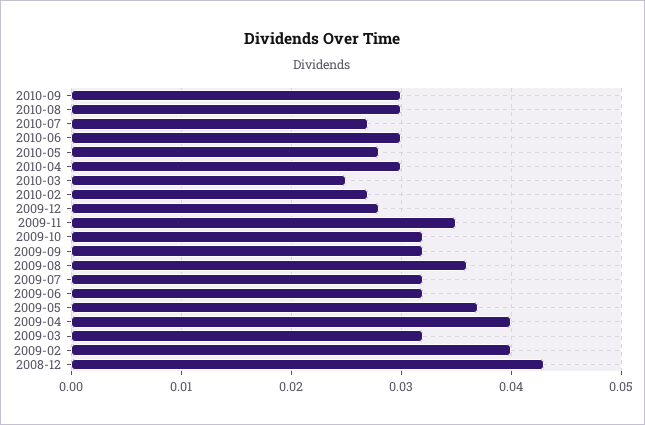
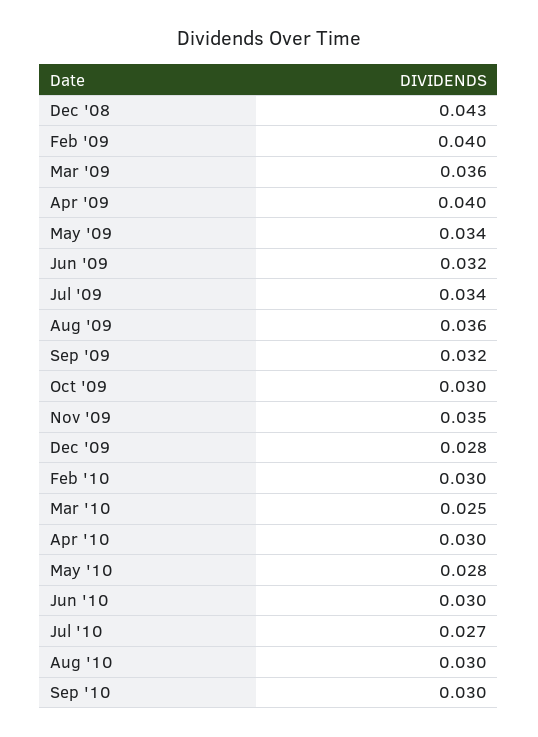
  {
    "2010-09": 0.03,
    "2010-08": 0.03,
    "2010-07": 0.027,
    "2010-06": 0.03,
    "2010-05": 0.028,
    "2010-04": 0.03,
    "2010-03": 0.025,
-   "2010-02": 0.027,
+   "2010-02": 0.03,
    "2009-12": 0.028,
    "2009-11": 0.035,
-   "2009-10": 0.032,
+   "2009-10": 0.03,
    "2009-09": 0.032,
    "2009-08": 0.036,
-   "2009-07": 0.032,
+   "2009-07": 0.034,
    "2009-06": 0.032,
-   "2009-05": 0.037,
+   "2009-05": 0.034,
    "2009-04": 0.04,
-   "2009-03": 0.032,
+   "2009-03": 0.036,
    "2009-02": 0.04,
    "2008-12": 0.043
  }

